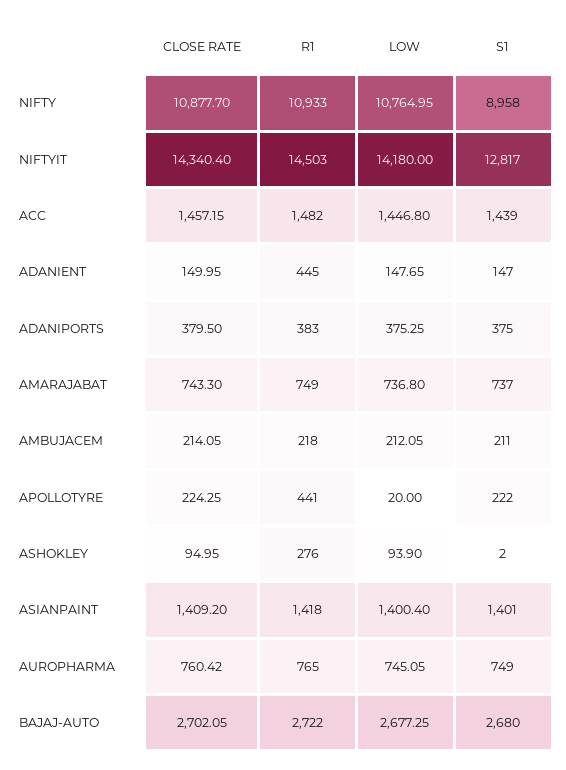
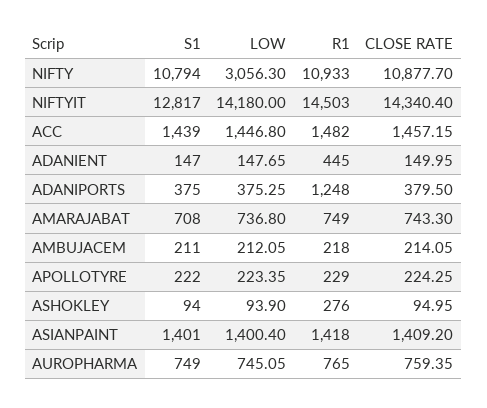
  {
    "CLOSE RATE": {
      "NIFTY": 10877.7,
      "NIFTYIT": 14340.4,
      "ACC": 1457.15,
      "ADANIENT": 149.95,
      "ADANIPORTS": 379.5,
      "AMARAJABAT": 743.3,
      "AMBUJACEM": 214.05,
      "APOLLOTYRE": 224.25,
      "ASHOKLEY": 94.95,
      "ASIANPAINT": 1409.2,
-     "AUROPHARMA": 760.42,
+     "AUROPHARMA": 759.35
-     "BAJAJ-AUTO": 2702.05
    },
    "R1": {
      "NIFTY": 10933,
      "NIFTYIT": 14503,
      "ACC": 1482,
      "ADANIENT": 445,
-     "ADANIPORTS": 383,
+     "ADANIPORTS": 1248,
      "AMARAJABAT": 749,
      "AMBUJACEM": 218,
-     "APOLLOTYRE": 441,
+     "APOLLOTYRE": 229,
      "ASHOKLEY": 276,
      "ASIANPAINT": 1418,
-     "AUROPHARMA": 765,
+     "AUROPHARMA": 765
-     "BAJAJ-AUTO": 2722
    },
    "LOW": {
-     "NIFTY": 10764.95,
+     "NIFTY": 3056.3,
      "NIFTYIT": 14180,
      "ACC": 1446.8,
      "ADANIENT": 147.65,
      "ADANIPORTS": 375.25,
      "AMARAJABAT": 736.8,
      "AMBUJACEM": 212.05,
-     "APOLLOTYRE": 20,
+     "APOLLOTYRE": 223.35,
      "ASHOKLEY": 93.9,
      "ASIANPAINT": 1400.4,
-     "AUROPHARMA": 745.05,
+     "AUROPHARMA": 745.05
-     "BAJAJ-AUTO": 2677.25
    },
    "S1": {
-     "NIFTY": 8958,
+     "NIFTY": 10794,
      "NIFTYIT": 12817,
      "ACC": 1439,
      "ADANIENT": 147,
      "ADANIPORTS": 375,
-     "AMARAJABAT": 737,
+     "AMARAJABAT": 708,
      "AMBUJACEM": 211,
      "APOLLOTYRE": 222,
-     "ASHOKLEY": 2,
+     "ASHOKLEY": 94,
      "ASIANPAINT": 1401,
-     "AUROPHARMA": 749,
+     "AUROPHARMA": 749
-     "BAJAJ-AUTO": 2680
    }
  }

